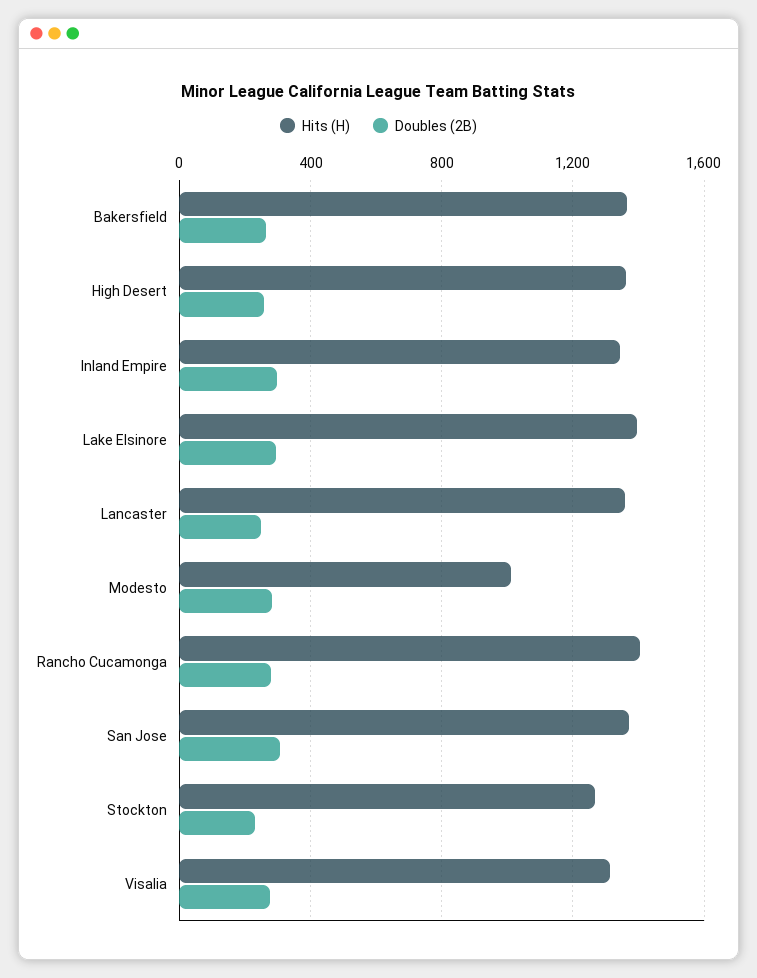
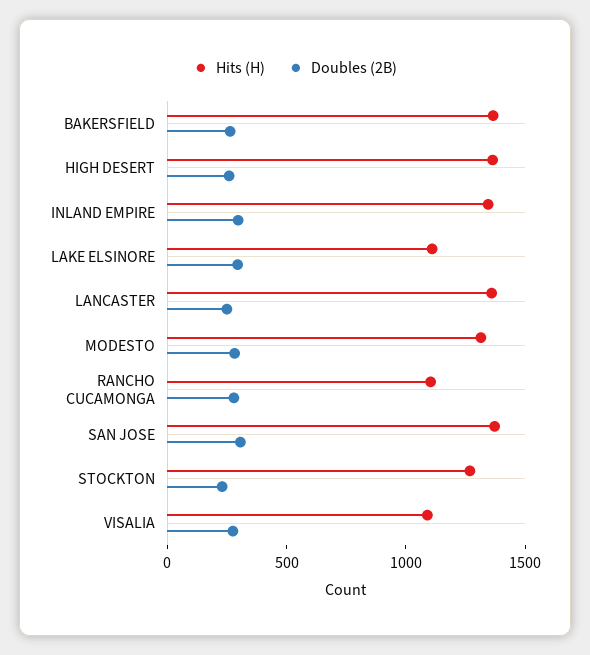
  {
    "Hits (H)": {
      "Bakersfield": 1350,
      "High Desert": 1350,
      "Inland Empire": 1350,
-     "Lake Elsinore": 1400,
+     "Lake Elsinore": 1100,
      "Lancaster": 1350,
-     "Modesto": 1000,
+     "Modesto": 1300,
-     "Rancho Cucamonga": 1400,
+     "Rancho Cucamonga": 1100,
      "San Jose": 1350,
      "Stockton": 1250,
-     "Visalia": 1300
+     "Visalia": 1100
    },
    "Doubles (2B)": {
      "Bakersfield": 250,
      "High Desert": 250,
      "Inland Empire": 300,
      "Lake Elsinore": 300,
      "Lancaster": 250,
      "Modesto": 300,
      "Rancho Cucamonga": 300,
      "San Jose": 300,
      "Stockton": 250,
      "Visalia": 300
    }
  }

